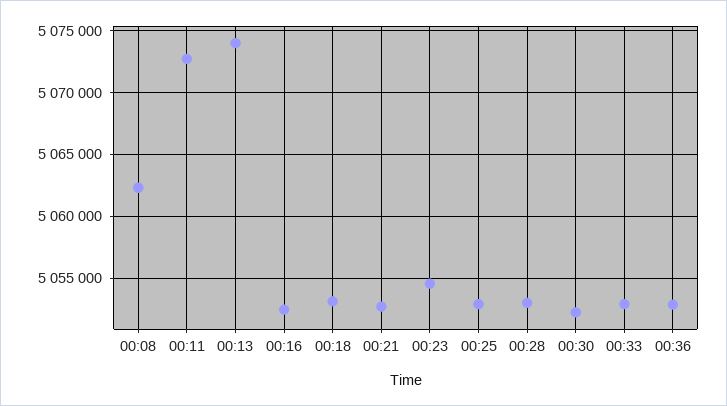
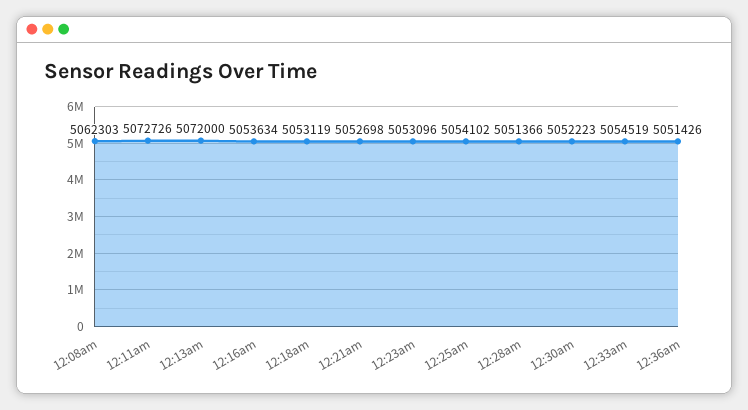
  {
    "00:08": 5062303,
    "00:11": 5072726,
-   "00:13": 5074000,
+   "00:13": 5072000,
-   "00:16": 5052500,
+   "00:16": 5053634,
    "00:18": 5053119,
    "00:21": 5052698,
-   "00:23": 5054500,
+   "00:23": 5053096,
-   "00:25": 5053000,
+   "00:25": 5054102,
-   "00:28": 5053000,
+   "00:28": 5051366,
    "00:30": 5052223,
-   "00:33": 5053000,
+   "00:33": 5054519,
-   "00:36": 5053000
+   "00:36": 5051426
  }

